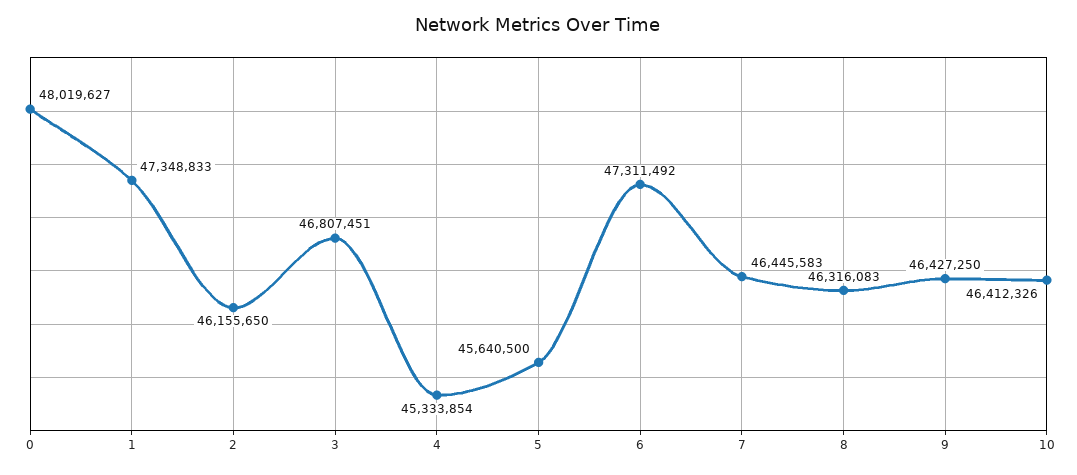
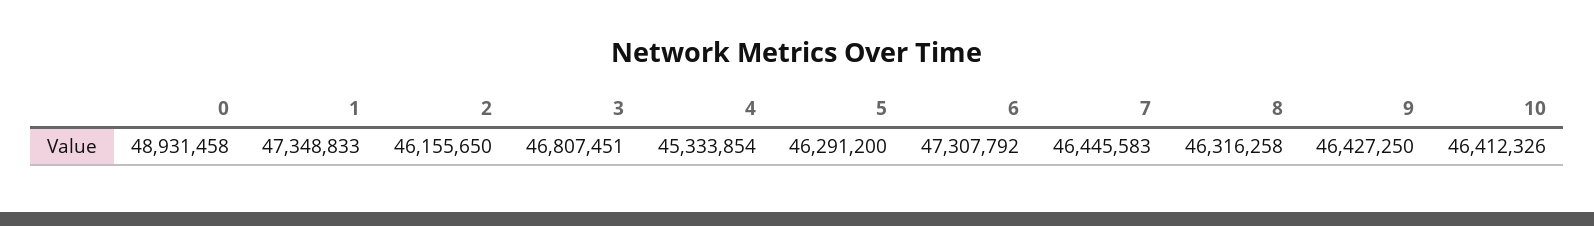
  {
-   "0": 48019627,
+   "0": 48931458,
    "1": 47348833,
    "2": 46155650,
    "3": 46807451,
    "4": 45333854,
-   "5": 45640500,
+   "5": 46291200,
-   "6": 47311492,
+   "6": 47307792,
    "7": 46445583,
-   "8": 46316083,
+   "8": 46316258,
    "9": 46427250,
    "10": 46412326
  }

